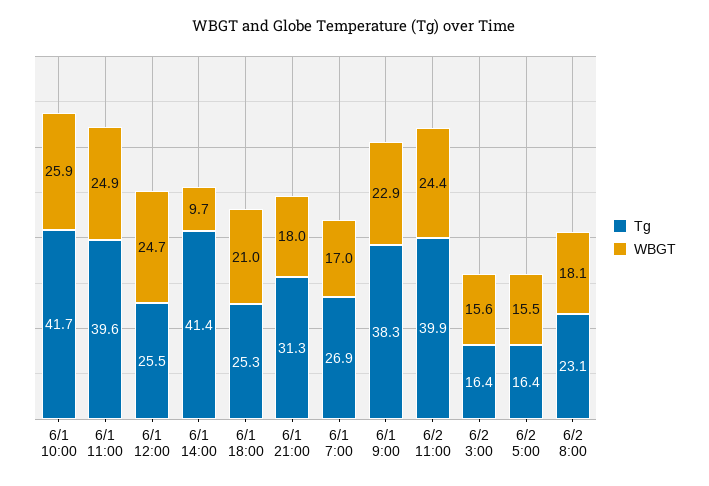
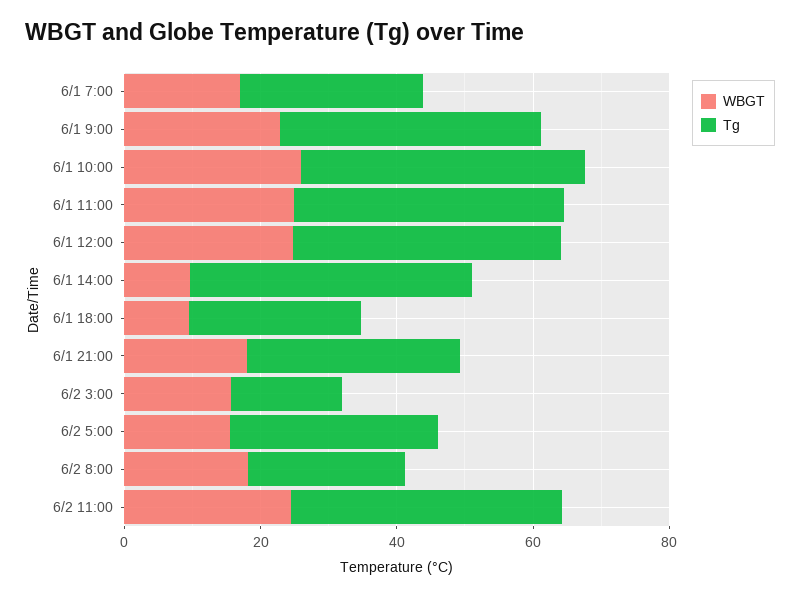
  {
    "Tg": {
      "6/1 10:00": 41.7,
      "6/1 11:00": 39.6,
-     "6/1 12:00": 25.5,
+     "6/1 12:00": 40,
      "6/1 14:00": 41.4,
      "6/1 18:00": 25.3,
      "6/1 21:00": 31.3,
      "6/1 7:00": 26.9,
      "6/1 9:00": 38.3,
      "6/2 11:00": 39.9,
      "6/2 3:00": 16.4,
-     "6/2 5:00": 16.4,
+     "6/2 5:00": 30,
      "6/2 8:00": 23.1
    },
    "WBGT": {
      "6/1 10:00": 25.9,
      "6/1 11:00": 24.9,
      "6/1 12:00": 24.7,
      "6/1 14:00": 9.7,
-     "6/1 18:00": 21,
+     "6/1 18:00": 10,
      "6/1 21:00": 18,
      "6/1 7:00": 17,
      "6/1 9:00": 22.9,
      "6/2 11:00": 24.4,
      "6/2 3:00": 15.6,
      "6/2 5:00": 15.5,
      "6/2 8:00": 18.1
    }
  }

